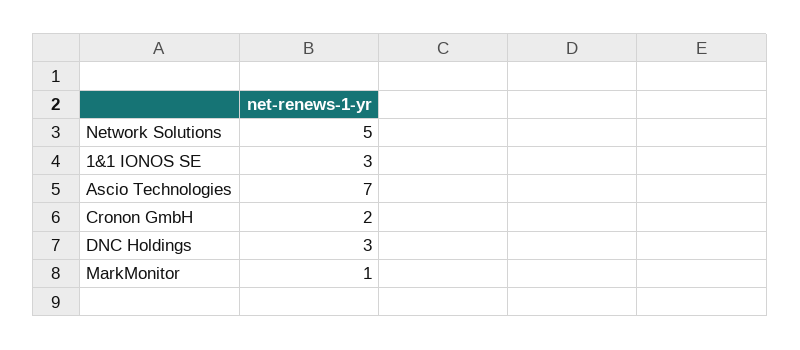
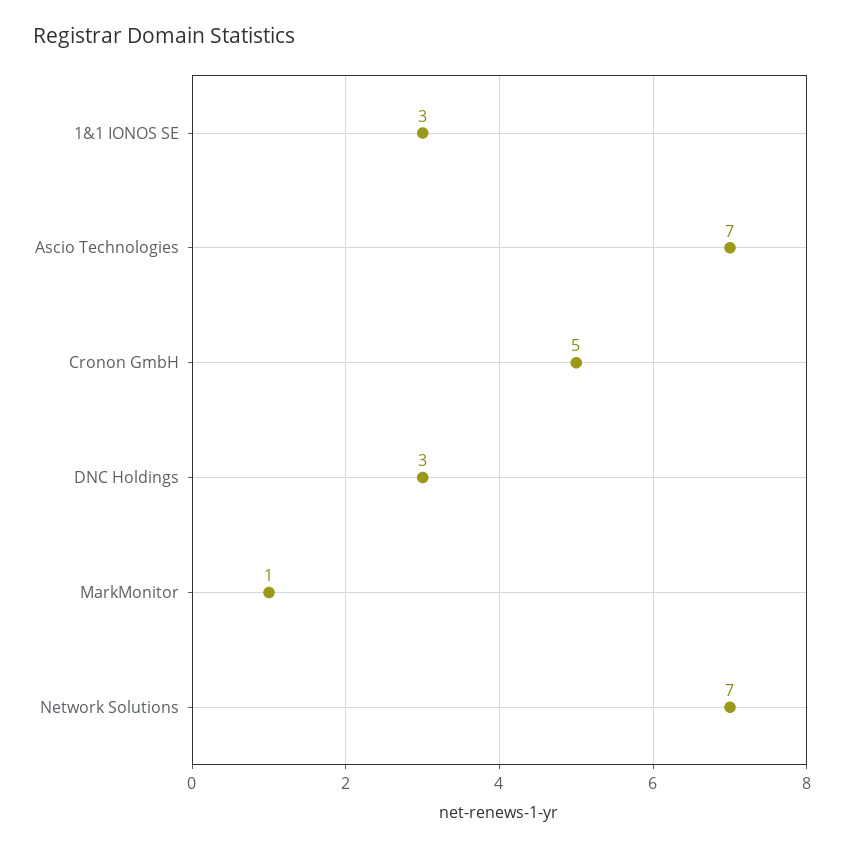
  {
-   "Network Solutions": 5,
+   "Network Solutions": 7,
    "1&1 IONOS SE": 3,
    "Ascio Technologies": 7,
-   "Cronon GmbH": 2,
+   "Cronon GmbH": 5,
    "DNC Holdings": 3,
    "MarkMonitor": 1
  }

